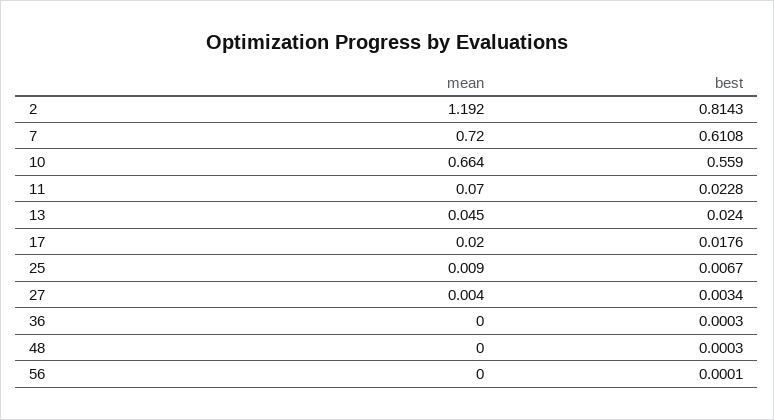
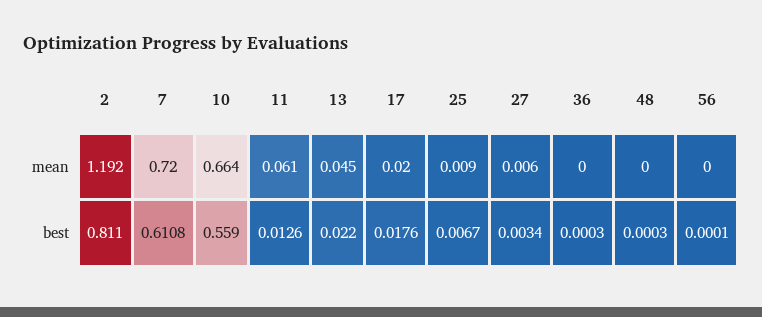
  {
    "mean": {
      "2": 1.192,
      "7": 0.72,
      "10": 0.664,
-     "11": 0.07,
+     "11": 0.061,
      "13": 0.045,
      "17": 0.02,
      "25": 0.009,
-     "27": 0.004,
+     "27": 0.006,
      "36": 0,
      "48": 0,
      "56": 0
    },
    "best": {
-     "2": 0.8143,
+     "2": 0.811,
      "7": 0.6108,
      "10": 0.559,
-     "11": 0.0228,
+     "11": 0.0126,
-     "13": 0.024,
+     "13": 0.022,
      "17": 0.0176,
      "25": 0.0067,
      "27": 0.0034,
      "36": 0.0003,
      "48": 0.0003,
      "56": 0.0001
    }
  }

